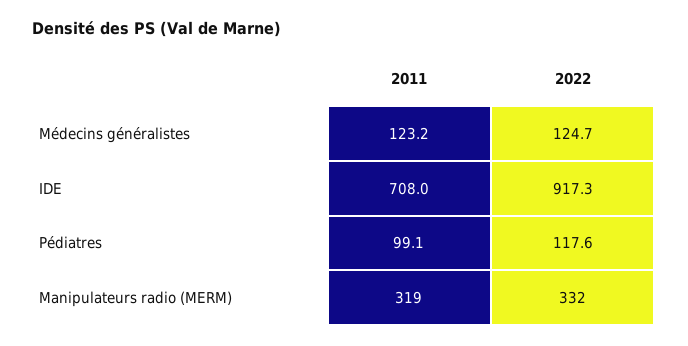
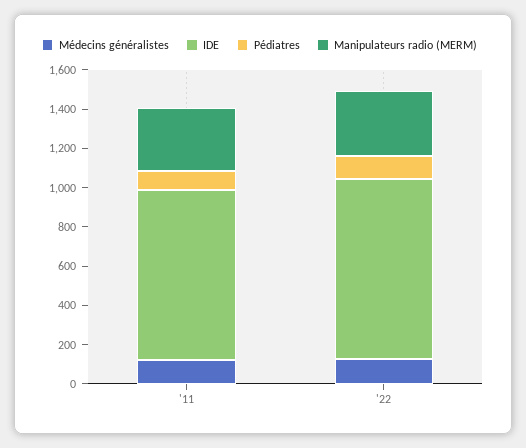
  {
    "Médecins généralistes": {
      "2011": 123.2,
      "2022": 124.7
    },
    "IDE": {
-     "2011": 708,
+     "2011": 850,
      "2022": 917.3
    },
    "Pédiatres": {
      "2011": 99.1,
      "2022": 117.6
    },
    "Manipulateurs radio (MERM)": {
      "2011": 319,
      "2022": 332
    }
  }

